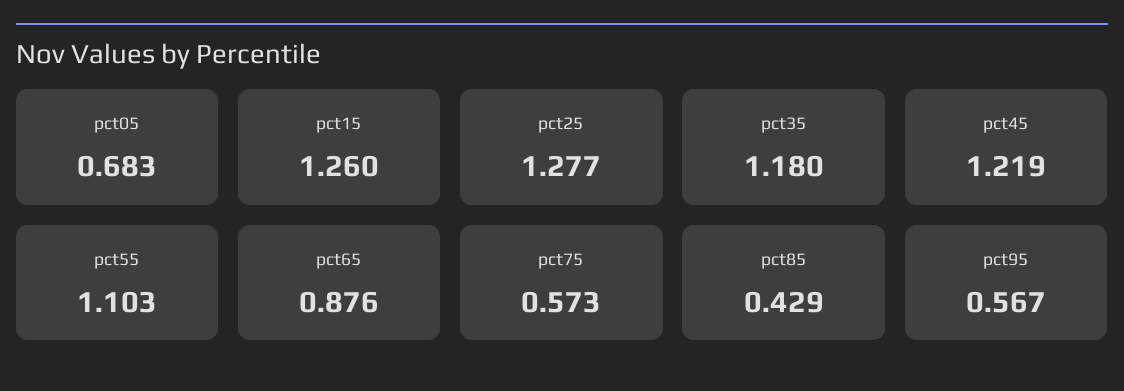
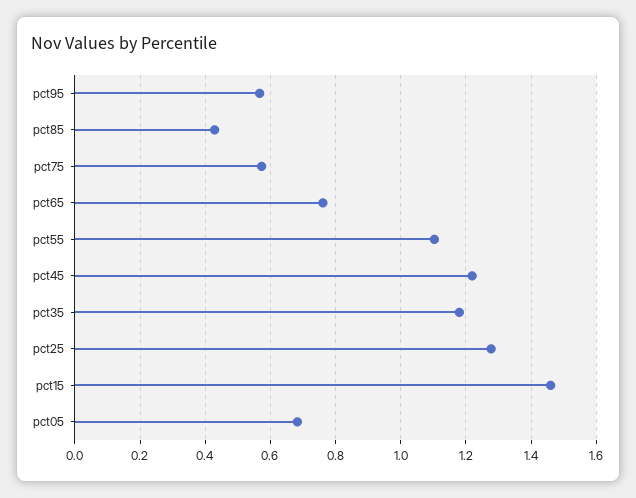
  {
    "pct05": 0.683,
-   "pct15": 1.26,
+   "pct15": 1.46,
    "pct25": 1.277,
    "pct35": 1.18,
    "pct45": 1.219,
    "pct55": 1.103,
-   "pct65": 0.876,
+   "pct65": 0.76,
    "pct75": 0.573,
    "pct85": 0.429,
    "pct95": 0.567
  }

